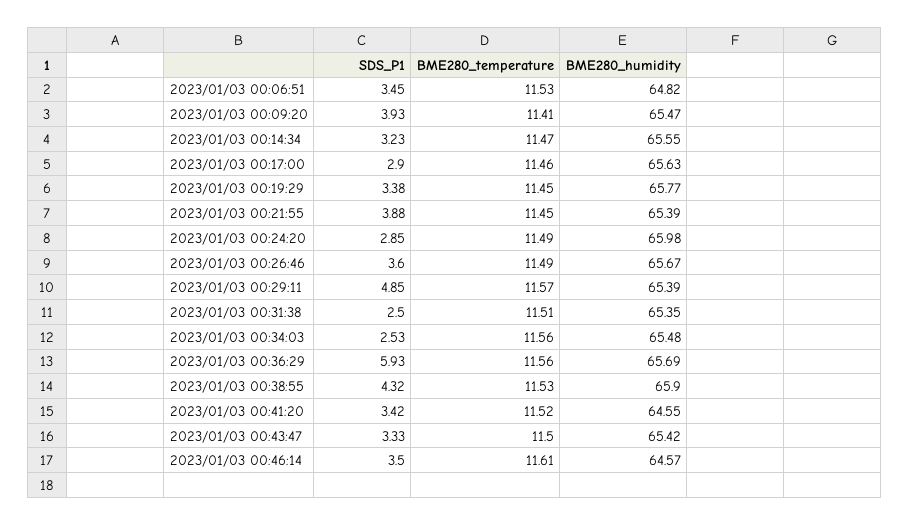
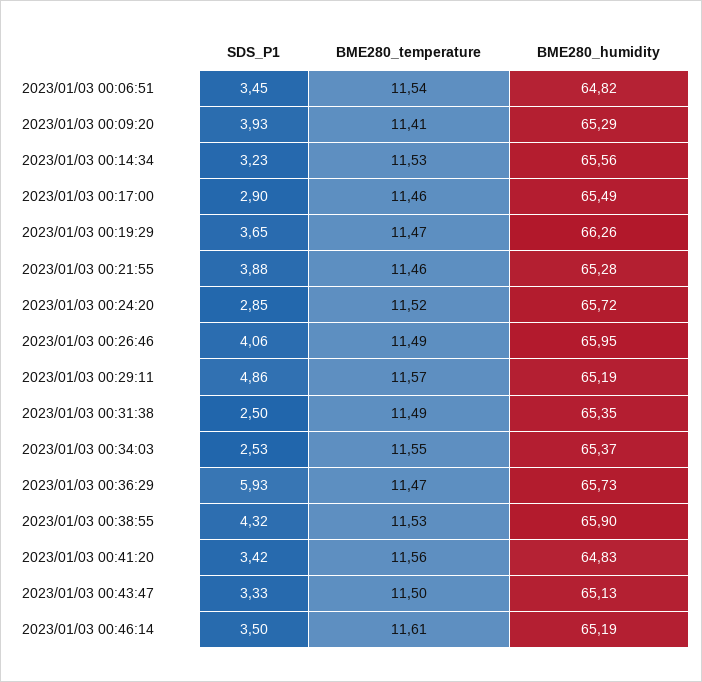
  {
    "SDS_P1": {
      "2023/01/03 00:06:51": 3.45,
      "2023/01/03 00:09:20": 3.93,
      "2023/01/03 00:14:34": 3.23,
      "2023/01/03 00:17:00": 2.9,
-     "2023/01/03 00:19:29": 3.38,
+     "2023/01/03 00:19:29": 3.65,
      "2023/01/03 00:21:55": 3.88,
      "2023/01/03 00:24:20": 2.85,
-     "2023/01/03 00:26:46": 3.6,
+     "2023/01/03 00:26:46": 4.06,
-     "2023/01/03 00:29:11": 4.85,
+     "2023/01/03 00:29:11": 4.86,
      "2023/01/03 00:31:38": 2.5,
      "2023/01/03 00:34:03": 2.53,
      "2023/01/03 00:36:29": 5.93,
      "2023/01/03 00:38:55": 4.32,
      "2023/01/03 00:41:20": 3.42,
      "2023/01/03 00:43:47": 3.33,
      "2023/01/03 00:46:14": 3.5
    },
    "BME280_temperature": {
-     "2023/01/03 00:06:51": 11.53,
+     "2023/01/03 00:06:51": 11.54,
      "2023/01/03 00:09:20": 11.41,
-     "2023/01/03 00:14:34": 11.47,
+     "2023/01/03 00:14:34": 11.53,
      "2023/01/03 00:17:00": 11.46,
-     "2023/01/03 00:19:29": 11.45,
+     "2023/01/03 00:19:29": 11.47,
-     "2023/01/03 00:21:55": 11.45,
+     "2023/01/03 00:21:55": 11.46,
-     "2023/01/03 00:24:20": 11.49,
+     "2023/01/03 00:24:20": 11.52,
      "2023/01/03 00:26:46": 11.49,
      "2023/01/03 00:29:11": 11.57,
-     "2023/01/03 00:31:38": 11.51,
+     "2023/01/03 00:31:38": 11.49,
-     "2023/01/03 00:34:03": 11.56,
+     "2023/01/03 00:34:03": 11.55,
-     "2023/01/03 00:36:29": 11.56,
+     "2023/01/03 00:36:29": 11.47,
      "2023/01/03 00:38:55": 11.53,
-     "2023/01/03 00:41:20": 11.52,
+     "2023/01/03 00:41:20": 11.56,
      "2023/01/03 00:43:47": 11.5,
      "2023/01/03 00:46:14": 11.61
    },
    "BME280_humidity": {
      "2023/01/03 00:06:51": 64.82,
-     "2023/01/03 00:09:20": 65.47,
+     "2023/01/03 00:09:20": 65.29,
-     "2023/01/03 00:14:34": 65.55,
+     "2023/01/03 00:14:34": 65.56,
-     "2023/01/03 00:17:00": 65.63,
+     "2023/01/03 00:17:00": 65.49,
-     "2023/01/03 00:19:29": 65.77,
+     "2023/01/03 00:19:29": 66.26,
-     "2023/01/03 00:21:55": 65.39,
+     "2023/01/03 00:21:55": 65.28,
-     "2023/01/03 00:24:20": 65.98,
+     "2023/01/03 00:24:20": 65.72,
-     "2023/01/03 00:26:46": 65.67,
+     "2023/01/03 00:26:46": 65.95,
-     "2023/01/03 00:29:11": 65.39,
+     "2023/01/03 00:29:11": 65.19,
      "2023/01/03 00:31:38": 65.35,
-     "2023/01/03 00:34:03": 65.48,
+     "2023/01/03 00:34:03": 65.37,
-     "2023/01/03 00:36:29": 65.69,
+     "2023/01/03 00:36:29": 65.73,
      "2023/01/03 00:38:55": 65.9,
-     "2023/01/03 00:41:20": 64.55,
+     "2023/01/03 00:41:20": 64.83,
-     "2023/01/03 00:43:47": 65.42,
+     "2023/01/03 00:43:47": 65.13,
-     "2023/01/03 00:46:14": 64.57
+     "2023/01/03 00:46:14": 65.19
    }
  }

